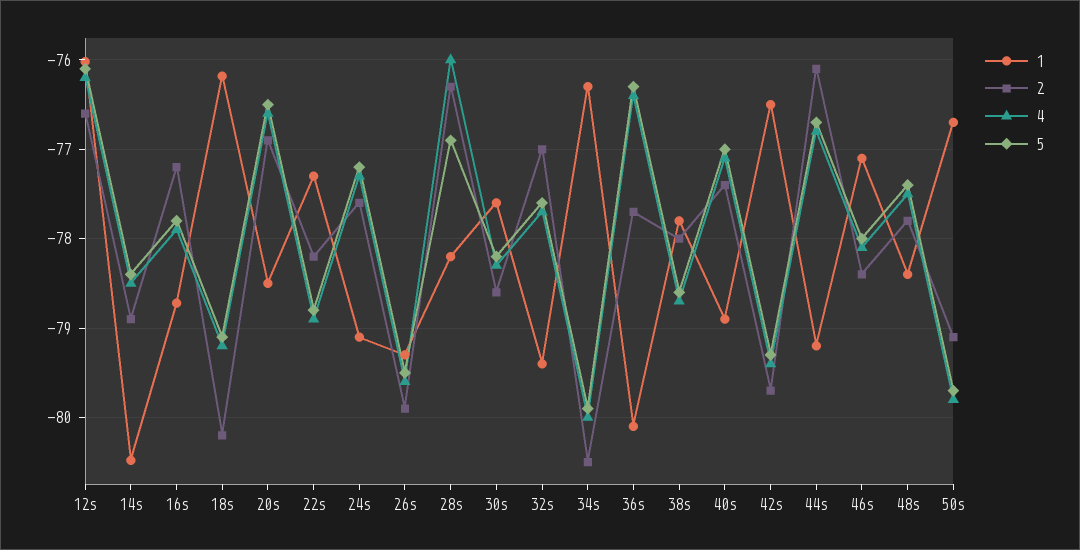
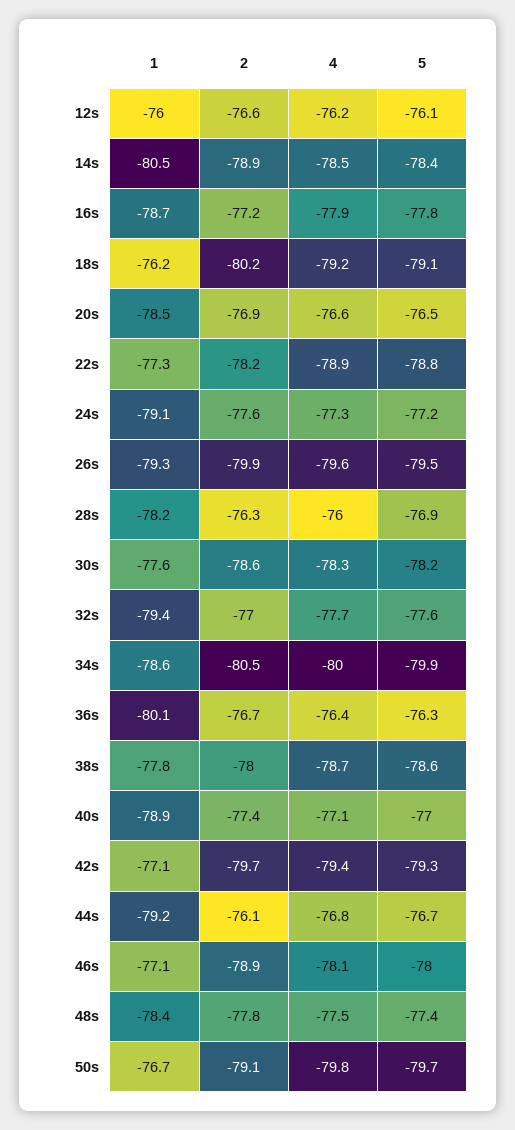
  {
    "1": {
      "12s": -76,
      "14s": -80.5,
      "16s": -78.7,
      "18s": -76.2,
      "20s": -78.5,
      "22s": -77.3,
      "24s": -79.1,
      "26s": -79.3,
      "28s": -78.2,
      "30s": -77.6,
      "32s": -79.4,
-     "34s": -76.3,
+     "34s": -78.6,
      "36s": -80.1,
      "38s": -77.8,
      "40s": -78.9,
-     "42s": -76.5,
+     "42s": -77.1,
      "44s": -79.2,
      "46s": -77.1,
      "48s": -78.4,
      "50s": -76.7
    },
    "2": {
      "12s": -76.6,
      "14s": -78.9,
      "16s": -77.2,
      "18s": -80.2,
      "20s": -76.9,
      "22s": -78.2,
      "24s": -77.6,
      "26s": -79.9,
      "28s": -76.3,
      "30s": -78.6,
      "32s": -77,
      "34s": -80.5,
-     "36s": -77.7,
+     "36s": -76.7,
      "38s": -78,
      "40s": -77.4,
      "42s": -79.7,
      "44s": -76.1,
-     "46s": -78.4,
+     "46s": -78.9,
      "48s": -77.8,
      "50s": -79.1
    },
    "4": {
      "12s": -76.2,
      "14s": -78.5,
      "16s": -77.9,
      "18s": -79.2,
      "20s": -76.6,
      "22s": -78.9,
      "24s": -77.3,
      "26s": -79.6,
      "28s": -76,
      "30s": -78.3,
      "32s": -77.7,
      "34s": -80,
      "36s": -76.4,
      "38s": -78.7,
      "40s": -77.1,
      "42s": -79.4,
      "44s": -76.8,
      "46s": -78.1,
      "48s": -77.5,
      "50s": -79.8
    },
    "5": {
      "12s": -76.1,
      "14s": -78.4,
      "16s": -77.8,
      "18s": -79.1,
      "20s": -76.5,
      "22s": -78.8,
      "24s": -77.2,
      "26s": -79.5,
      "28s": -76.9,
      "30s": -78.2,
      "32s": -77.6,
      "34s": -79.9,
      "36s": -76.3,
      "38s": -78.6,
      "40s": -77,
      "42s": -79.3,
      "44s": -76.7,
      "46s": -78,
      "48s": -77.4,
      "50s": -79.7
    }
  }

